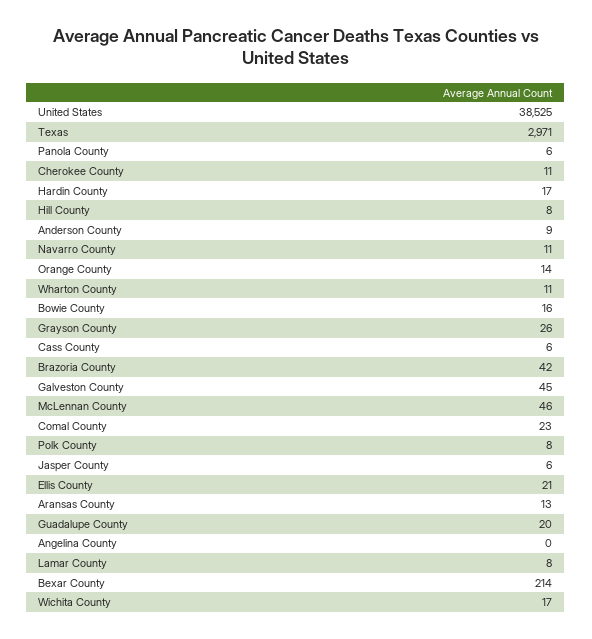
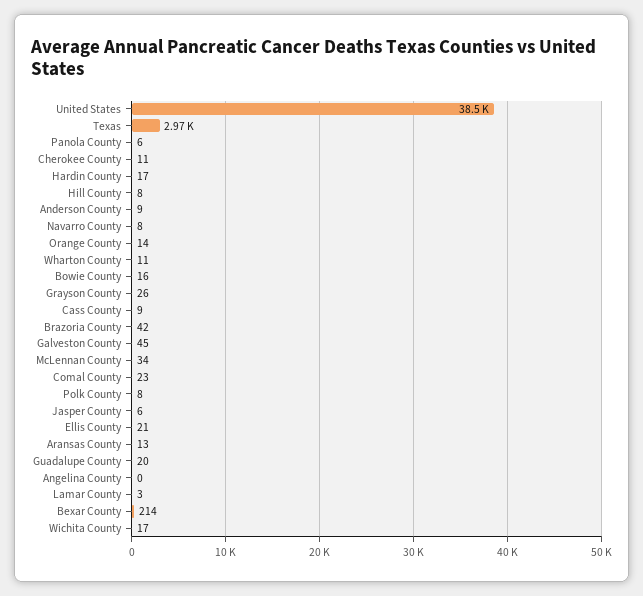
  {
    "United States": 38525,
    "Texas": 2971,
    "Panola County": 6,
    "Cherokee County": 11,
    "Hardin County": 17,
    "Hill County": 8,
    "Anderson County": 9,
-   "Navarro County": 11,
+   "Navarro County": 8,
    "Orange County": 14,
    "Wharton County": 11,
    "Bowie County": 16,
    "Grayson County": 26,
-   "Cass County": 6,
+   "Cass County": 9,
    "Brazoria County": 42,
    "Galveston County": 45,
-   "McLennan County": 46,
+   "McLennan County": 34,
    "Comal County": 23,
    "Polk County": 8,
    "Jasper County": 6,
    "Ellis County": 21,
    "Aransas County": 13,
    "Guadalupe County": 20,
    "Angelina County": 0,
-   "Lamar County": 8,
+   "Lamar County": 3,
    "Bexar County": 214,
    "Wichita County": 17
  }

